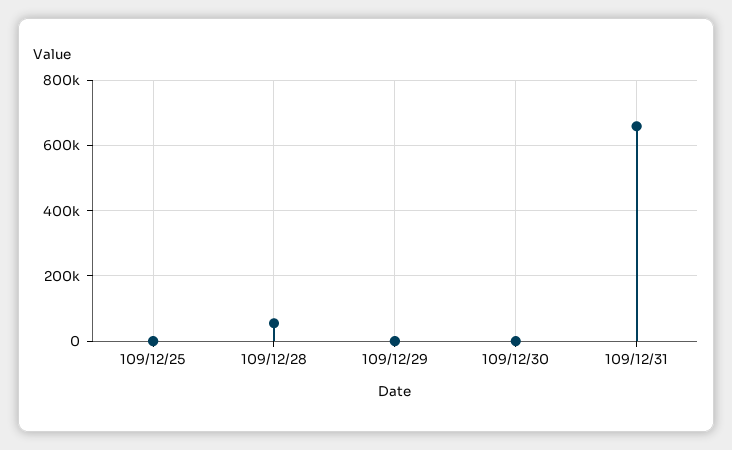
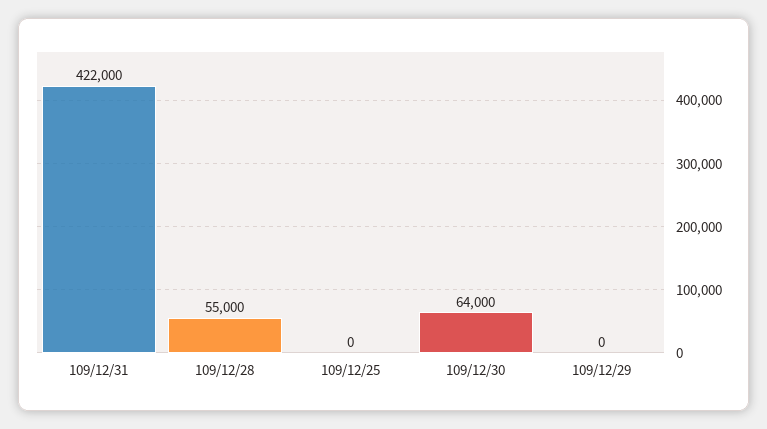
  {
    "109/12/25": 0,
    "109/12/28": 55000,
    "109/12/29": 0,
-   "109/12/30": 0,
+   "109/12/30": 64000,
-   "109/12/31": 660000
+   "109/12/31": 422000
  }

